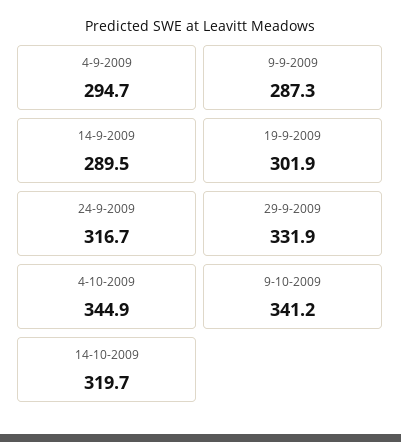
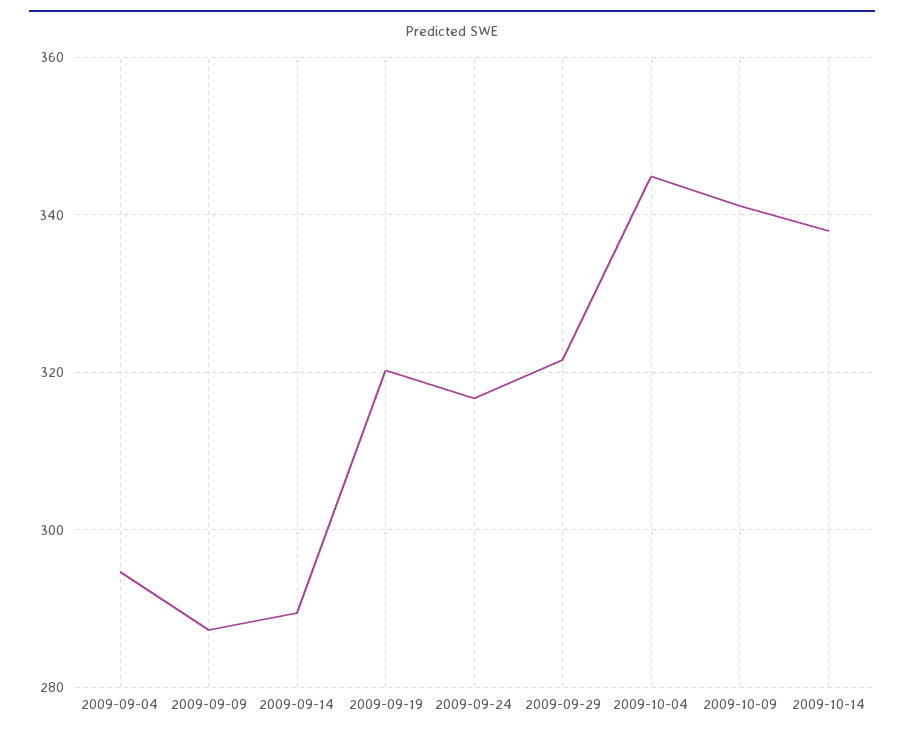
  {
    "4-9-2009": 294.7,
    "9-9-2009": 287.3,
    "14-9-2009": 289.5,
-   "19-9-2009": 301.9,
+   "19-9-2009": 320,
    "24-9-2009": 316.7,
-   "29-9-2009": 331.9,
+   "29-9-2009": 322,
    "4-10-2009": 344.9,
    "9-10-2009": 341.2,
-   "14-10-2009": 319.7
+   "14-10-2009": 338
  }

